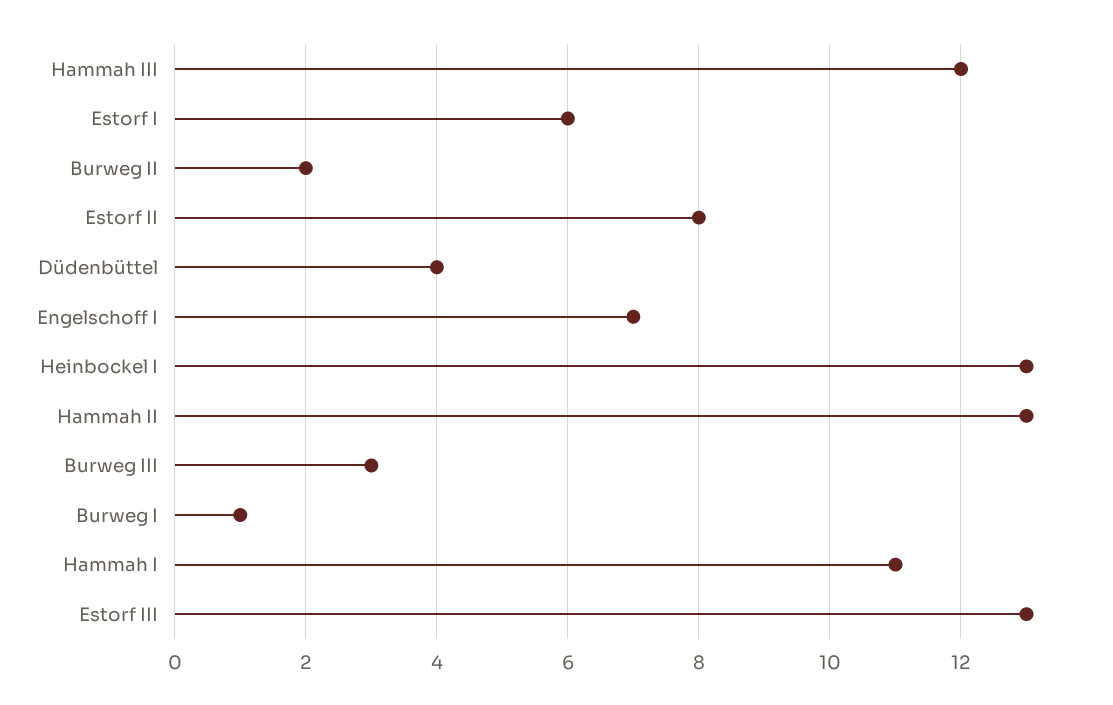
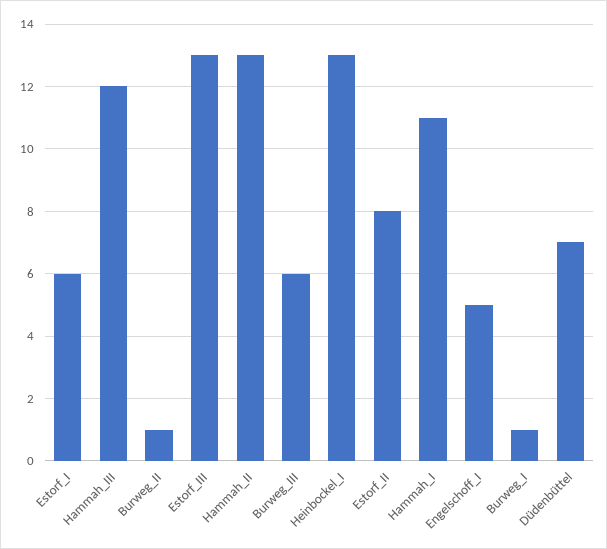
  {
    "Hammah III": 12,
    "Estorf I": 6,
-   "Burweg II": 2,
+   "Burweg II": 1,
    "Estorf II": 8,
-   "Düdenbüttel": 4,
+   "Düdenbüttel": 7,
-   "Engelschoff I": 7,
+   "Engelschoff I": 5,
    "Heinbockel I": 13,
    "Hammah II": 13,
-   "Burweg III": 3,
+   "Burweg III": 6,
    "Burweg I": 1,
    "Hammah I": 11,
    "Estorf III": 13
  }

